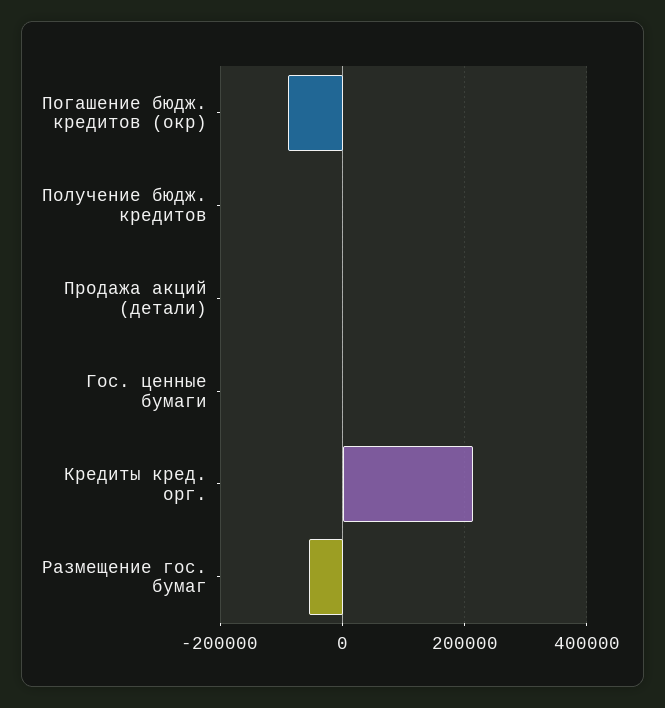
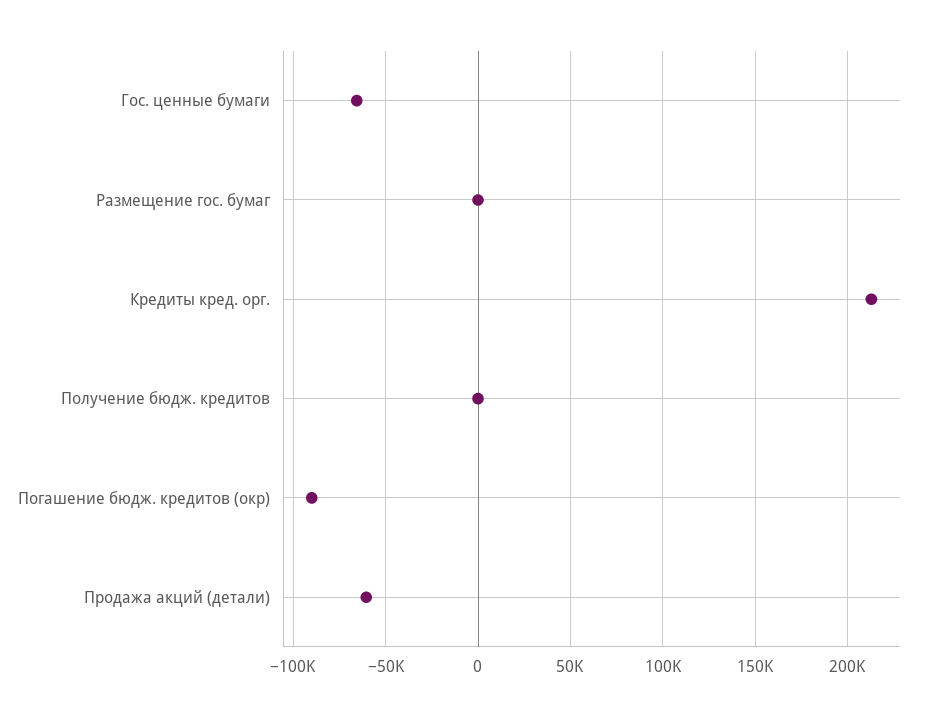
  {
    "Погашение бюдж. кредитов (окр)": -90000,
    "Получение бюдж. кредитов": 0,
-   "Продажа акций (детали)": 0,
+   "Продажа акций (детали)": -60000,
-   "Гос. ценные бумаги": 0,
+   "Гос. ценные бумаги": -65000,
    "Кредиты кред. орг.": 215000,
-   "Размещение гос. бумаг": -60000
+   "Размещение гос. бумаг": 0
  }

